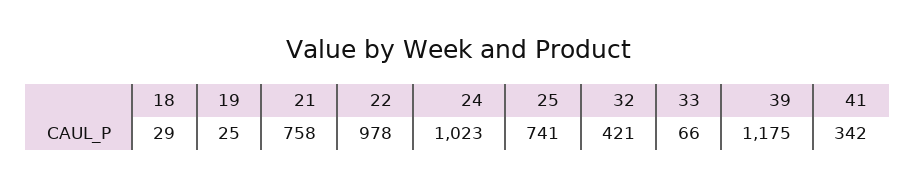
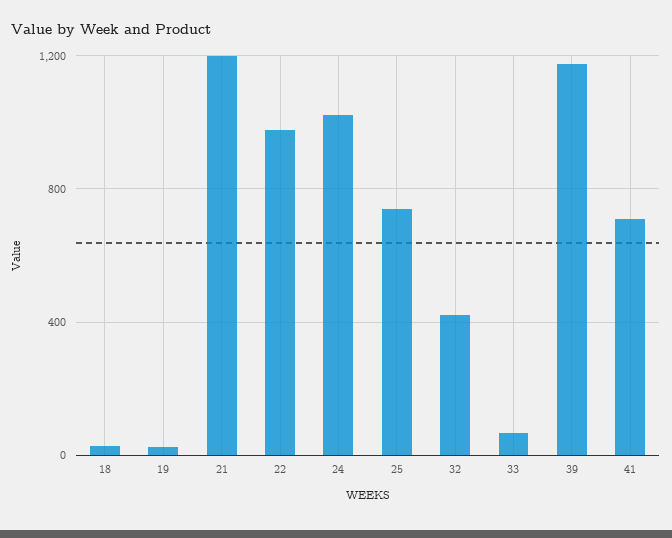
  {
    "18": 29,
    "19": 25,
-   "21": 758,
+   "21": 1200,
    "22": 978,
    "24": 1023,
    "25": 741,
    "32": 421,
    "33": 66,
    "39": 1175,
-   "41": 342
+   "41": 700
  }

